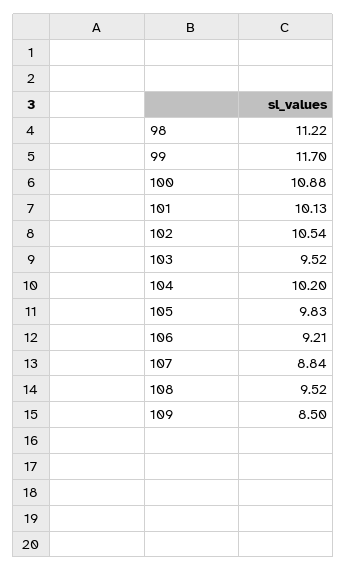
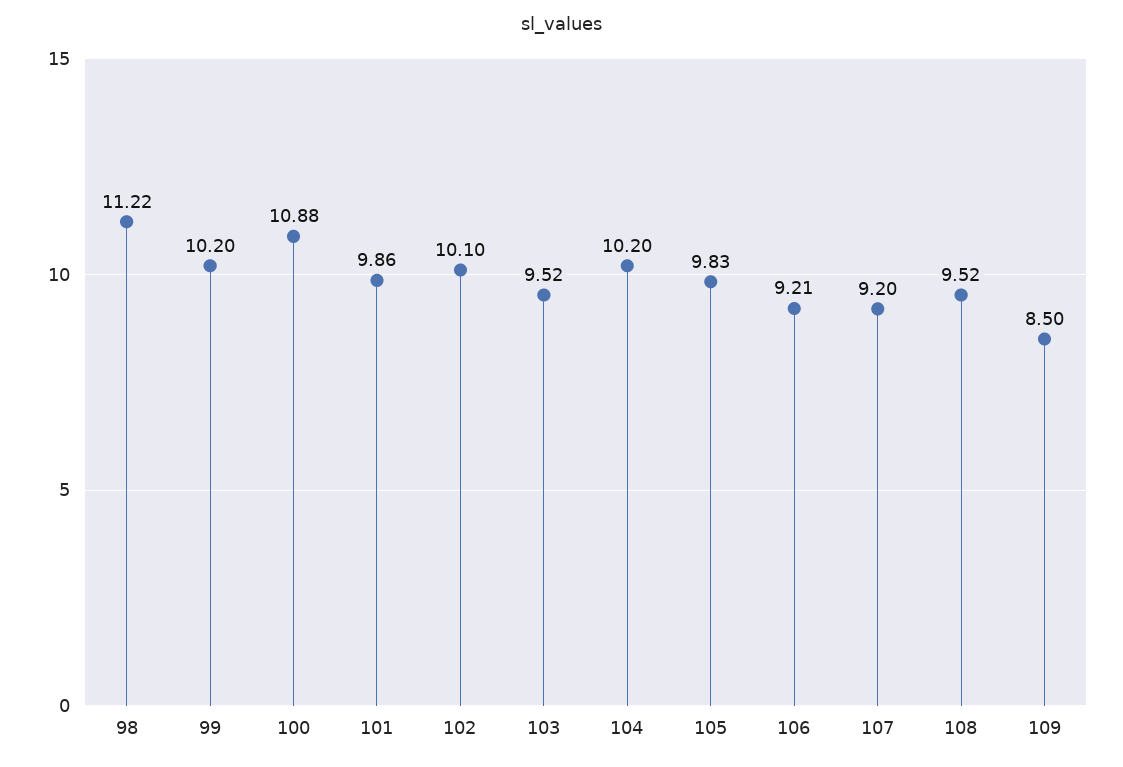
  {
    "98": 11.22,
-   "99": 11.7,
+   "99": 10.2,
    "100": 10.88,
-   "101": 10.13,
+   "101": 9.86,
-   "102": 10.54,
+   "102": 10.1,
    "103": 9.52,
    "104": 10.2,
    "105": 9.83,
    "106": 9.21,
-   "107": 8.84,
+   "107": 9.2,
    "108": 9.52,
    "109": 8.5
  }

